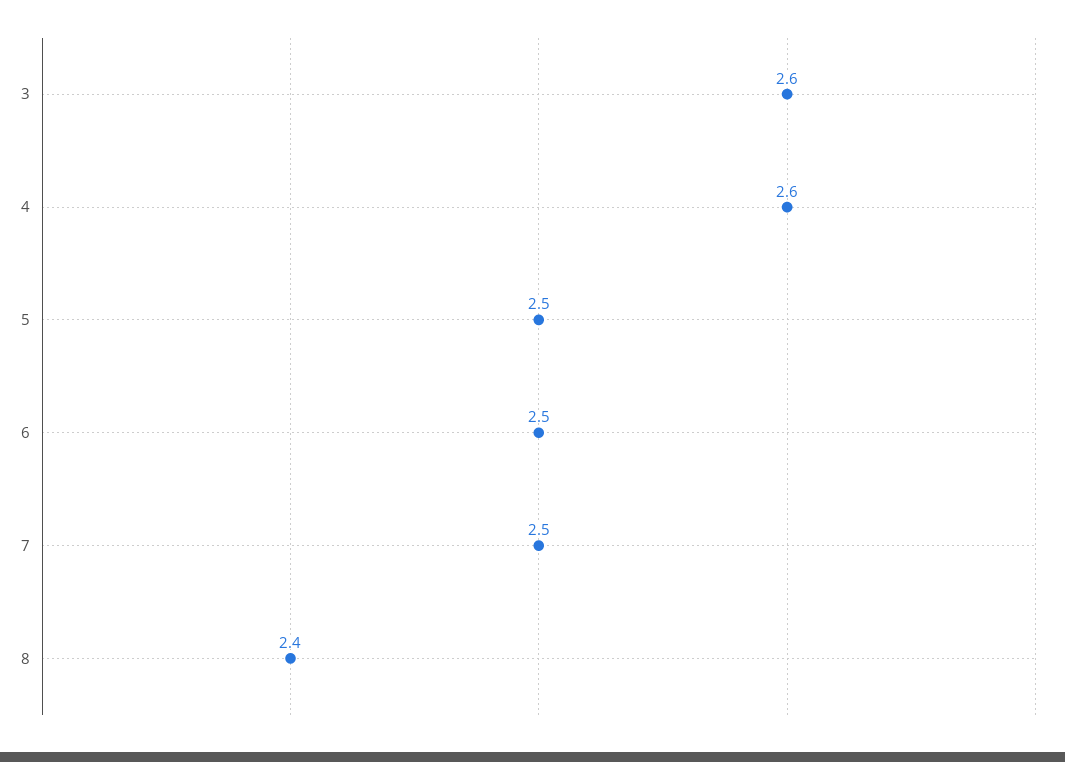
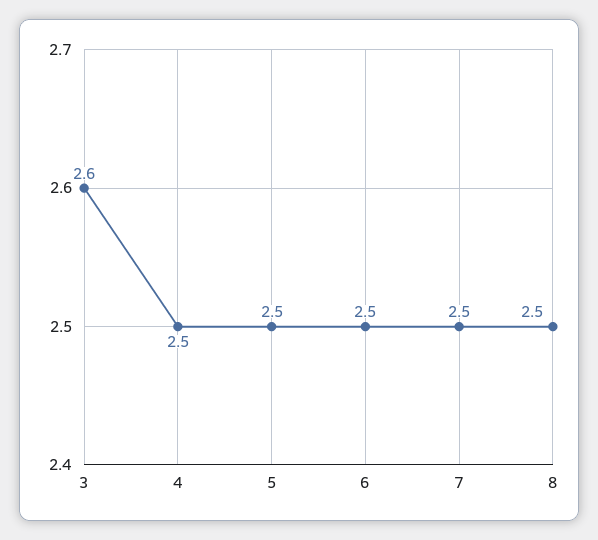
  {
    "3": 2.6,
-   "4": 2.6,
+   "4": 2.5,
    "5": 2.5,
    "6": 2.5,
    "7": 2.5,
-   "8": 2.4
+   "8": 2.5
  }

